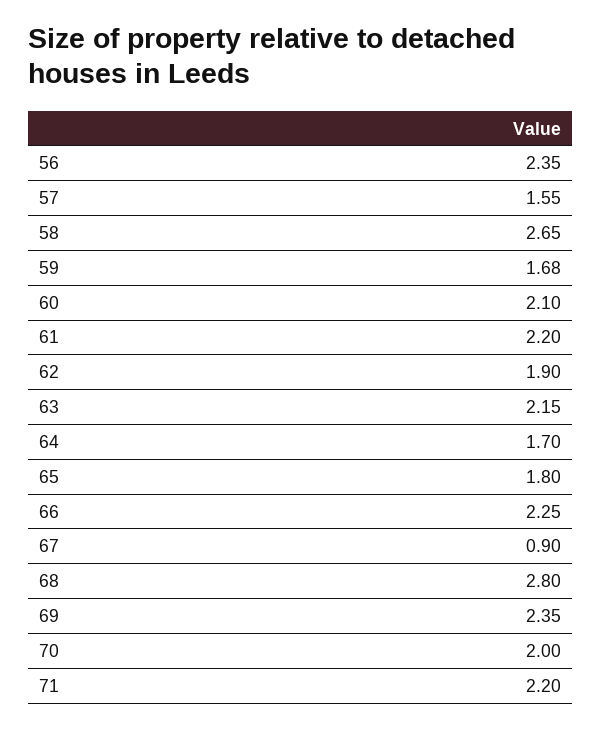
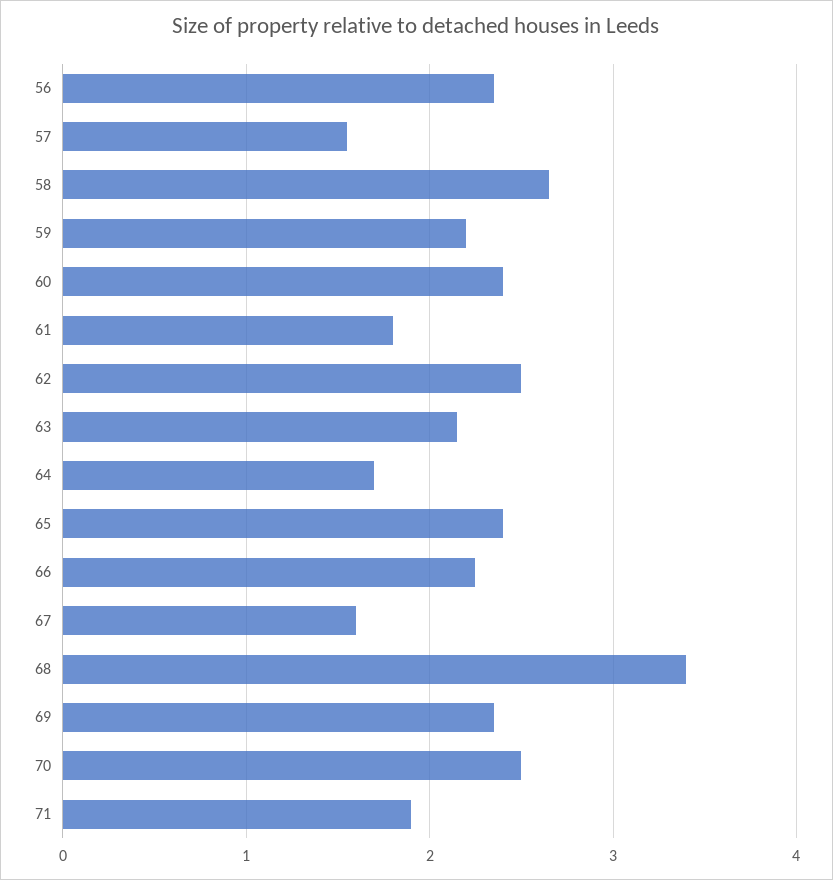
  {
    "56": 2.35,
    "57": 1.55,
    "58": 2.65,
-   "59": 1.68,
+   "59": 2.2,
-   "60": 2.1,
+   "60": 2.4,
-   "61": 2.2,
+   "61": 1.8,
-   "62": 1.9,
+   "62": 2.5,
    "63": 2.15,
    "64": 1.7,
-   "65": 1.8,
+   "65": 2.4,
    "66": 2.25,
-   "67": 0.9,
+   "67": 1.6,
-   "68": 2.8,
+   "68": 3.4,
    "69": 2.35,
-   "70": 2,
+   "70": 2.5,
-   "71": 2.2
+   "71": 1.9
  }

